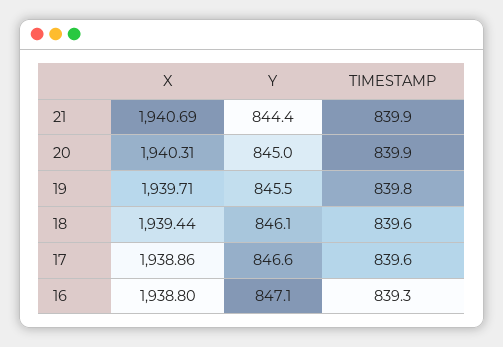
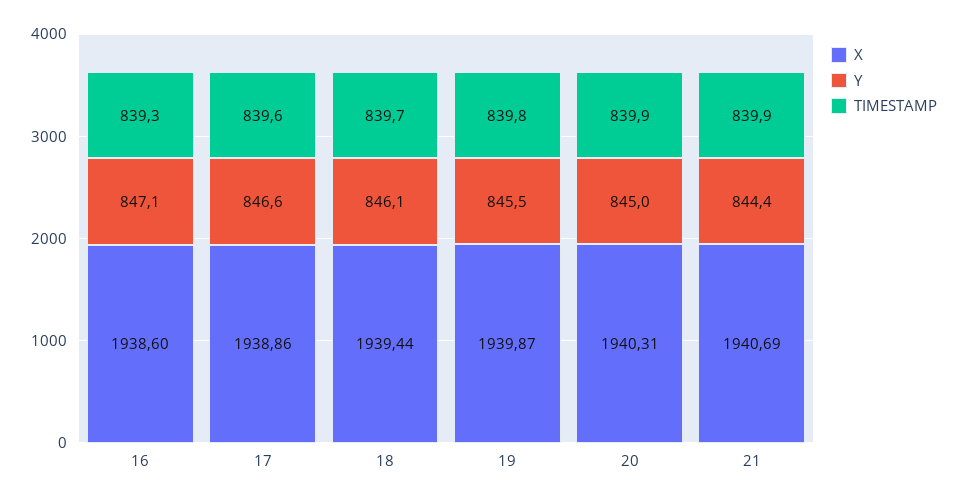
  {
    "X": {
      "21": 1940.69,
      "20": 1940.31,
-     "19": 1939.71,
+     "19": 1939.87,
      "18": 1939.44,
      "17": 1938.86,
-     "16": 1938.8
+     "16": 1938.6
    },
    "Y": {
      "21": 844.4,
      "20": 845,
      "19": 845.5,
      "18": 846.1,
      "17": 846.6,
      "16": 847.1
    },
    "TIMESTAMP": {
      "21": 839.9,
      "20": 839.9,
      "19": 839.8,
-     "18": 839.6,
+     "18": 839.7,
      "17": 839.6,
      "16": 839.3
    }
  }

